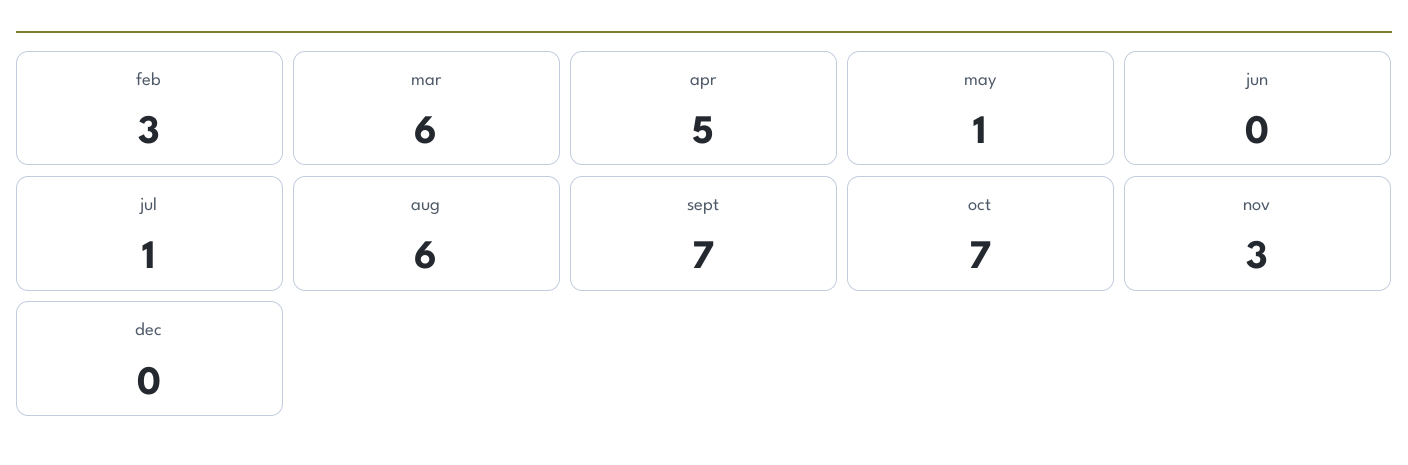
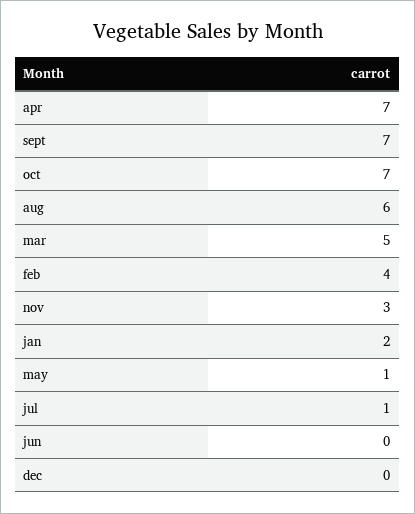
  {
-   "feb": 3,
+   "feb": 4,
-   "mar": 6,
+   "mar": 5,
-   "apr": 5,
+   "apr": 7,
    "may": 1,
    "jun": 0,
    "jul": 1,
    "aug": 6,
    "sept": 7,
    "oct": 7,
    "nov": 3,
-   "dec": 0
+   "dec": 0,
+   "jan": 2
  }

